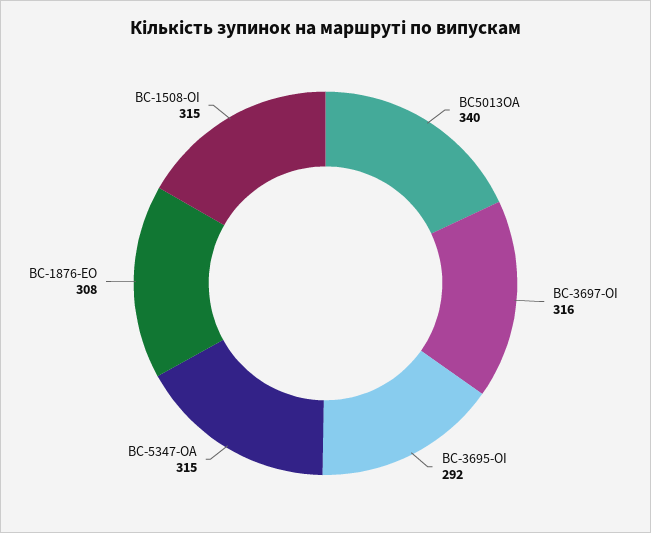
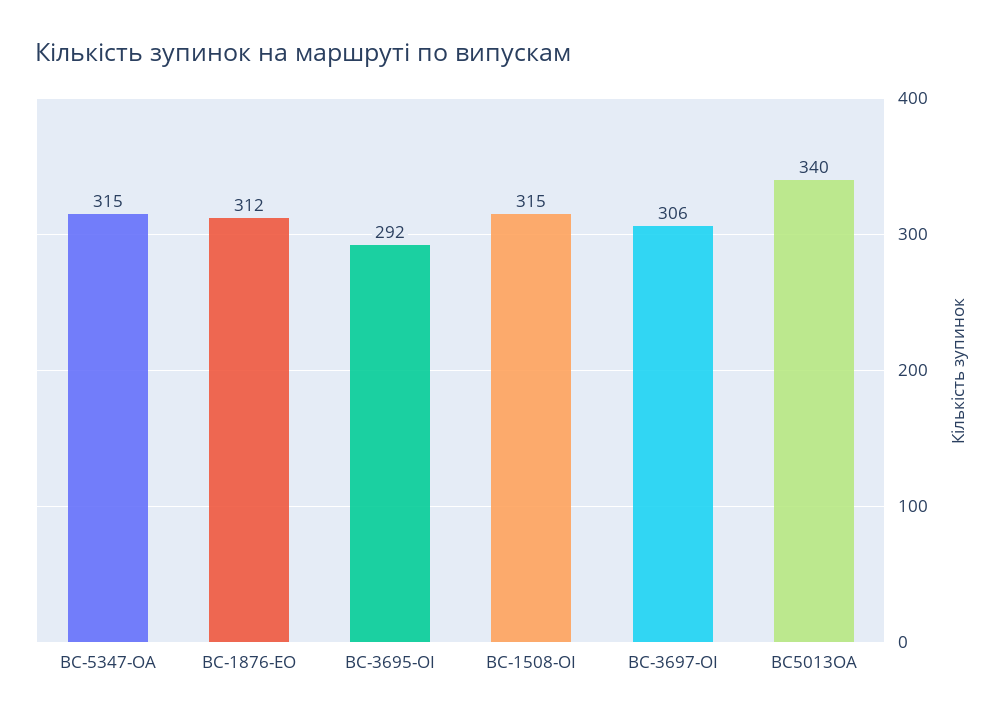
  {
    "ВС5013ОА": 340,
-   "ВС-3697-OI": 316,
+   "ВС-3697-OI": 306,
    "BC-3695-OI": 292,
    "BC-5347-OA": 315,
-   "BC-1876-EO": 308,
+   "BC-1876-EO": 312,
    "BC-1508-OI": 315
  }

